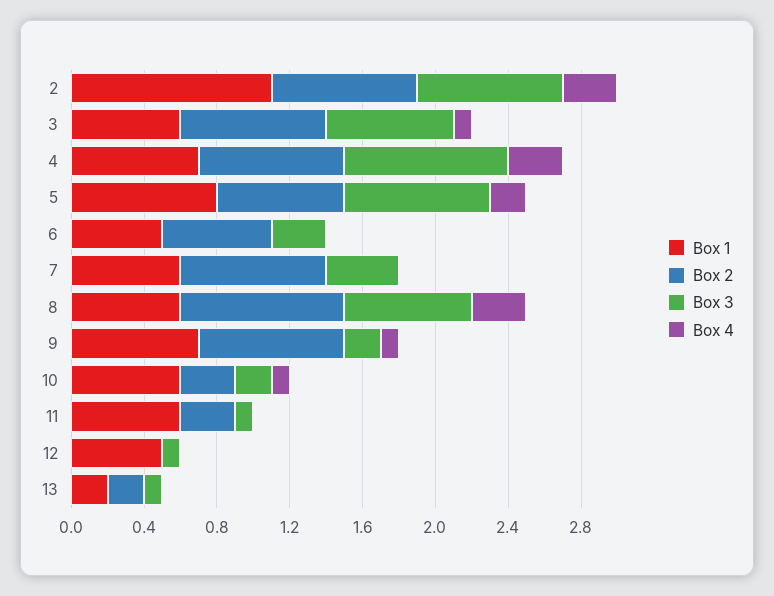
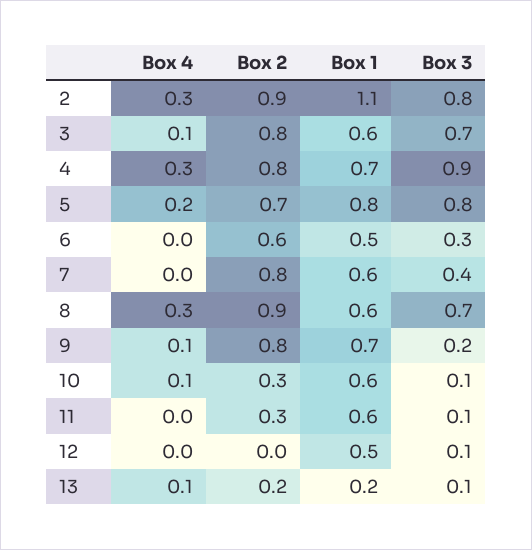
  {
    "Box 1": {
      "2": 1.1,
      "3": 0.6,
      "4": 0.7,
      "5": 0.8,
      "6": 0.5,
      "7": 0.6,
      "8": 0.6,
      "9": 0.7,
      "10": 0.6,
      "11": 0.6,
      "12": 0.5,
      "13": 0.2
    },
    "Box 2": {
-     "2": 0.8,
+     "2": 0.9,
      "3": 0.8,
      "4": 0.8,
      "5": 0.7,
      "6": 0.6,
      "7": 0.8,
      "8": 0.9,
      "9": 0.8,
      "10": 0.3,
      "11": 0.3,
      "12": 0,
      "13": 0.2
    },
    "Box 3": {
      "2": 0.8,
      "3": 0.7,
      "4": 0.9,
      "5": 0.8,
      "6": 0.3,
      "7": 0.4,
      "8": 0.7,
      "9": 0.2,
-     "10": 0.2,
+     "10": 0.1,
      "11": 0.1,
      "12": 0.1,
      "13": 0.1
    },
    "Box 4": {
      "2": 0.3,
      "3": 0.1,
      "4": 0.3,
      "5": 0.2,
      "6": 0,
      "7": 0,
      "8": 0.3,
      "9": 0.1,
      "10": 0.1,
      "11": 0,
      "12": 0,
-     "13": 0
+     "13": 0.1
    }
  }

